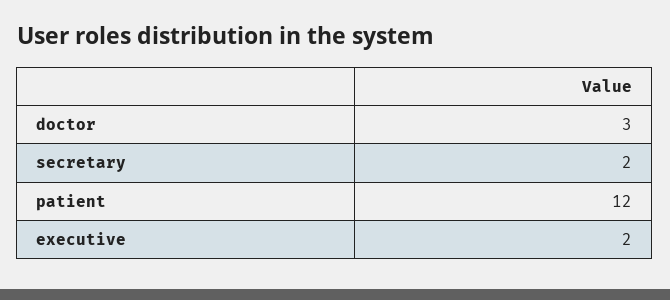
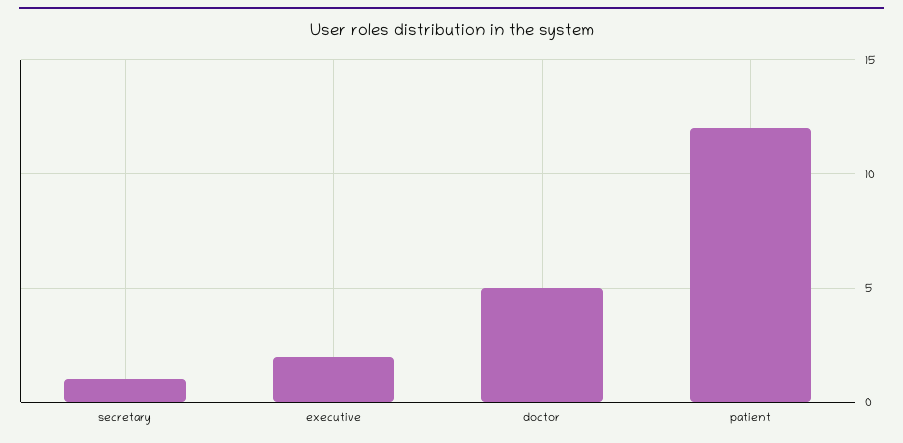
  {
-   "doctor": 3,
+   "doctor": 5,
-   "secretary": 2,
+   "secretary": 1,
    "patient": 12,
    "executive": 2
  }

